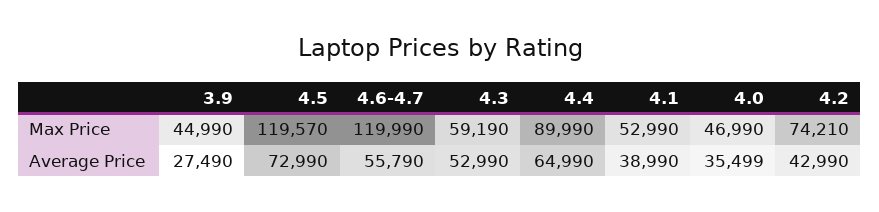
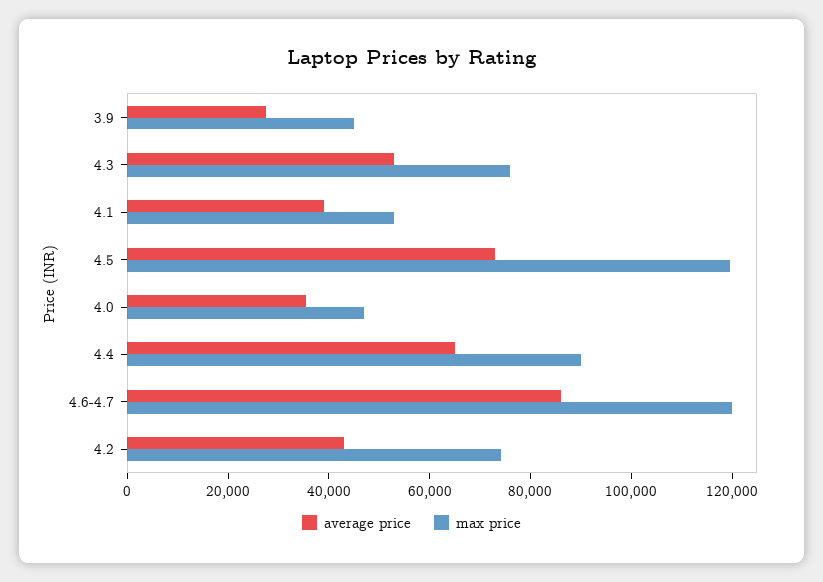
  {
    "Max Price": {
      "3.9": 44990,
      "4.5": 119570,
      "4.6-4.7": 119990,
-     "4.3": 59190,
+     "4.3": 75000,
      "4.4": 89990,
      "4.1": 52990,
      "4.0": 46990,
      "4.2": 74210
    },
    "Average Price": {
      "3.9": 27490,
      "4.5": 72990,
-     "4.6-4.7": 55790,
+     "4.6-4.7": 85000,
      "4.3": 52990,
      "4.4": 64990,
      "4.1": 38990,
      "4.0": 35499,
      "4.2": 42990
    }
  }

